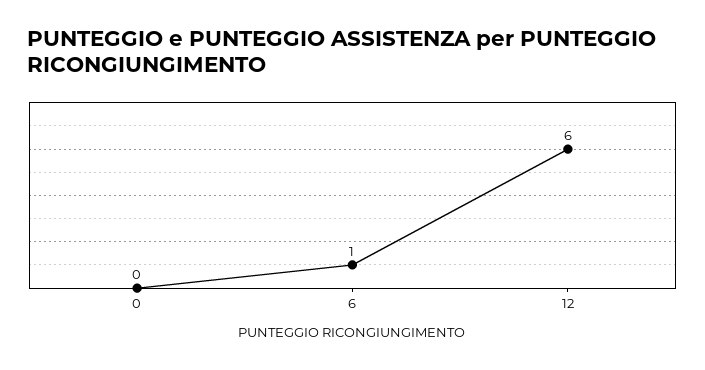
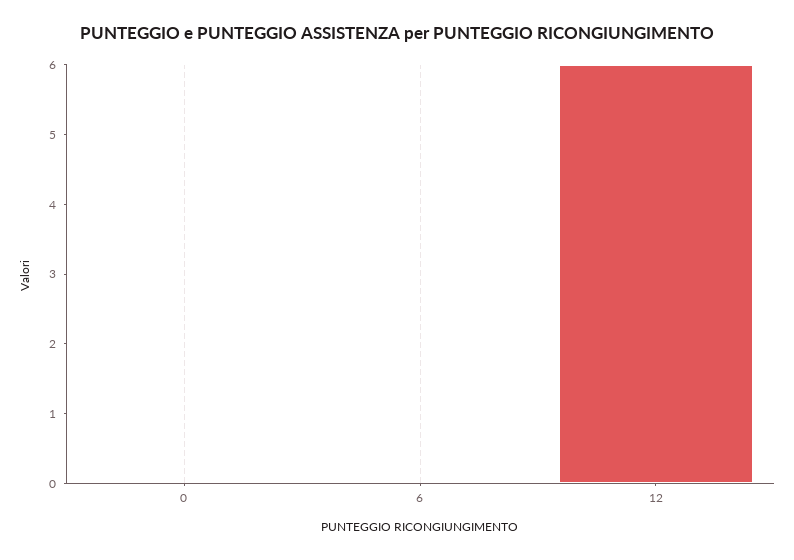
  {
    "0": 0,
-   "6": 1,
+   "6": 0,
    "12": 6
  }

